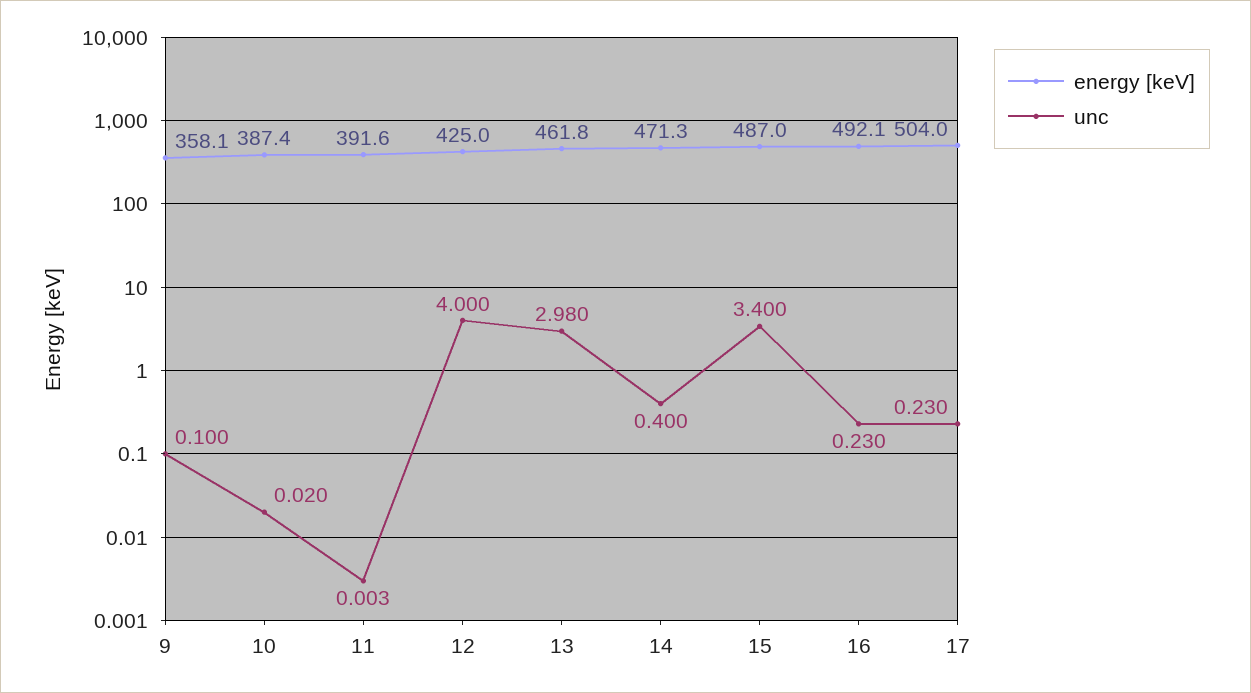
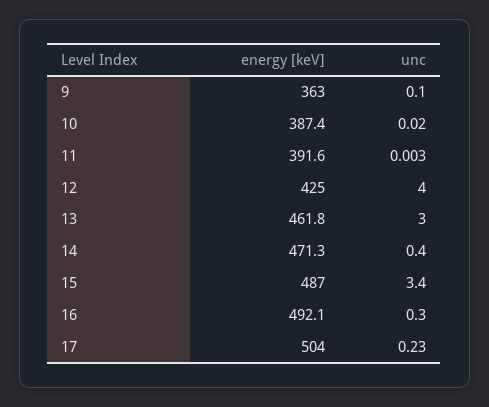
  {
    "energy [keV]": {
-     "9": 358.1,
+     "9": 363,
      "10": 387.4,
      "11": 391.6,
      "12": 425,
      "13": 461.8,
      "14": 471.3,
      "15": 487,
      "16": 492.1,
      "17": 504
    },
    "unc": {
      "9": 0.1,
      "10": 0.02,
      "11": 0.003,
      "12": 4,
-     "13": 2.98,
+     "13": 3,
      "14": 0.4,
      "15": 3.4,
-     "16": 0.23,
+     "16": 0.3,
      "17": 0.23
    }
  }

